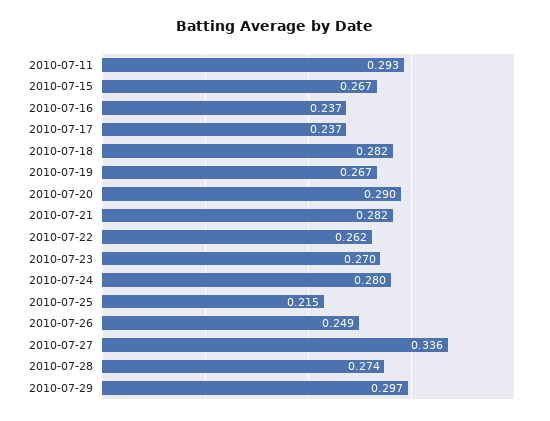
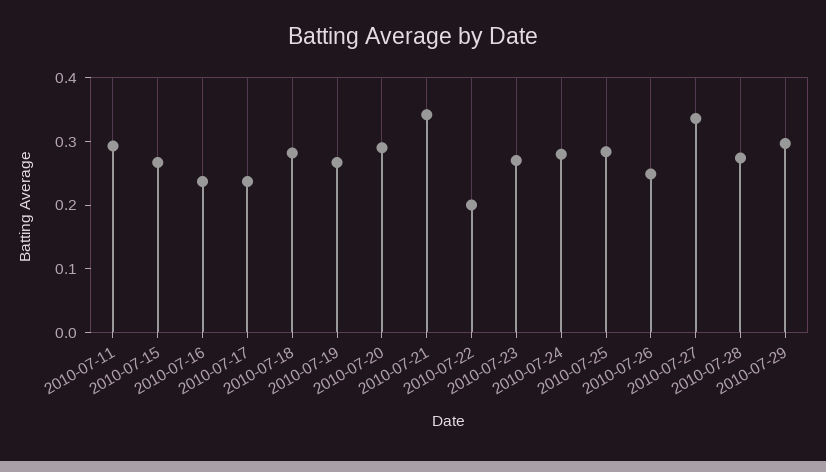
  {
    "2010-07-11": 0.293,
    "2010-07-15": 0.267,
    "2010-07-16": 0.237,
    "2010-07-17": 0.237,
    "2010-07-18": 0.282,
    "2010-07-19": 0.267,
    "2010-07-20": 0.29,
-   "2010-07-21": 0.282,
+   "2010-07-21": 0.34,
-   "2010-07-22": 0.262,
+   "2010-07-22": 0.2,
    "2010-07-23": 0.27,
    "2010-07-24": 0.28,
-   "2010-07-25": 0.215,
+   "2010-07-25": 0.28,
    "2010-07-26": 0.249,
    "2010-07-27": 0.336,
    "2010-07-28": 0.274,
    "2010-07-29": 0.297
  }

